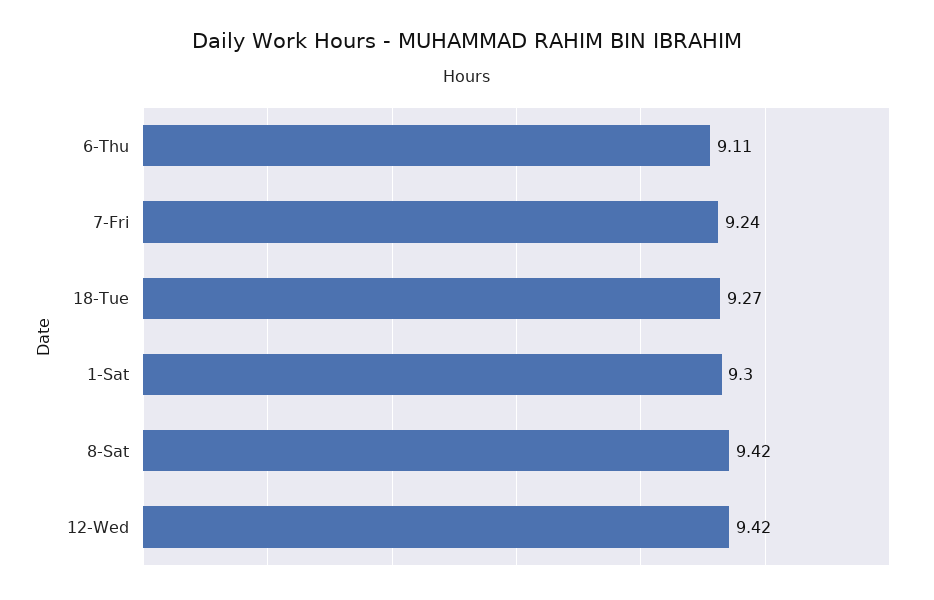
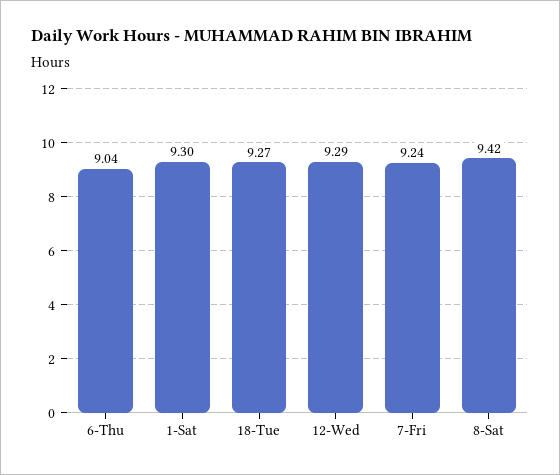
  {
-   "6-Thu": 9.11,
+   "6-Thu": 9.04,
    "7-Fri": 9.24,
    "18-Tue": 9.27,
    "1-Sat": 9.3,
    "8-Sat": 9.42,
-   "12-Wed": 9.42
+   "12-Wed": 9.29
  }

